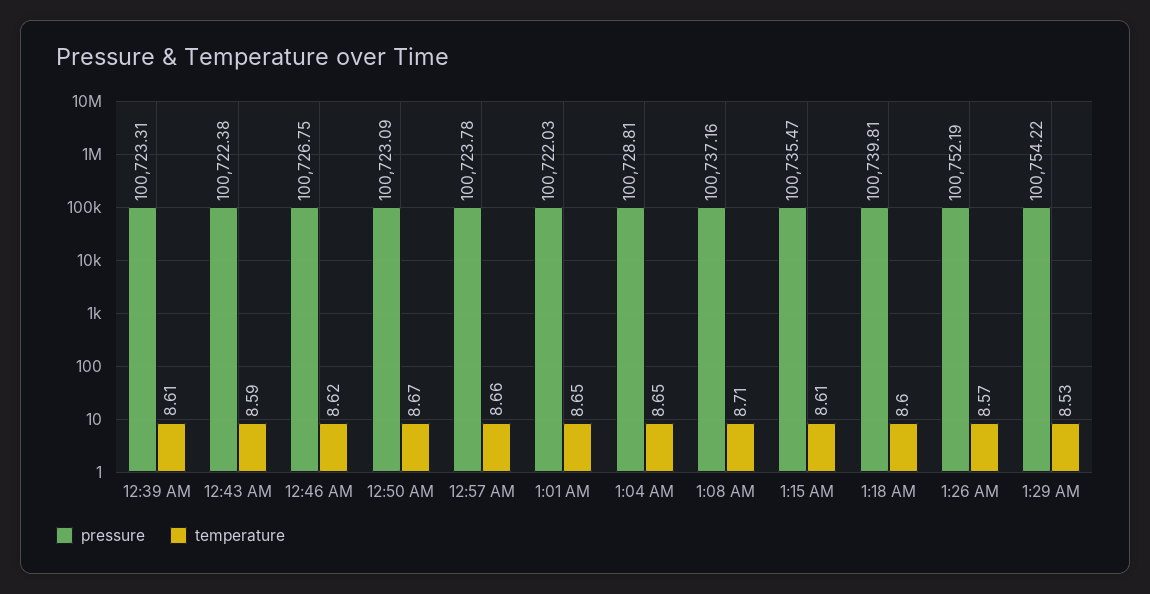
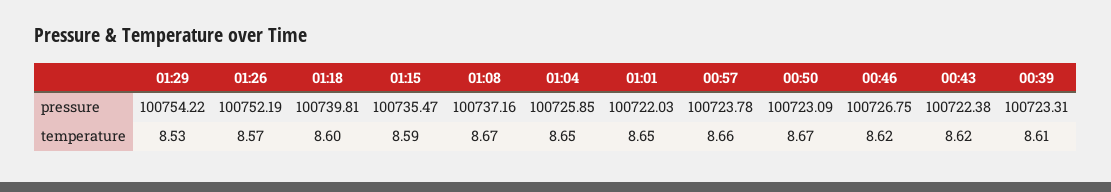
  {
    "pressure": {
      "12:39 AM": 100723.31,
      "12:43 AM": 100722.38,
      "12:46 AM": 100726.75,
      "12:50 AM": 100723.09,
      "12:57 AM": 100723.78,
      "1:01 AM": 100722.03,
-     "1:04 AM": 100728.81,
+     "1:04 AM": 100725.85,
      "1:08 AM": 100737.16,
      "1:15 AM": 100735.47,
      "1:18 AM": 100739.81,
      "1:26 AM": 100752.19,
      "1:29 AM": 100754.22
    },
    "temperature": {
      "12:39 AM": 8.61,
-     "12:43 AM": 8.59,
+     "12:43 AM": 8.62,
      "12:46 AM": 8.62,
      "12:50 AM": 8.67,
      "12:57 AM": 8.66,
      "1:01 AM": 8.65,
      "1:04 AM": 8.65,
-     "1:08 AM": 8.71,
+     "1:08 AM": 8.67,
-     "1:15 AM": 8.61,
+     "1:15 AM": 8.59,
      "1:18 AM": 8.6,
      "1:26 AM": 8.57,
      "1:29 AM": 8.53
    }
  }

